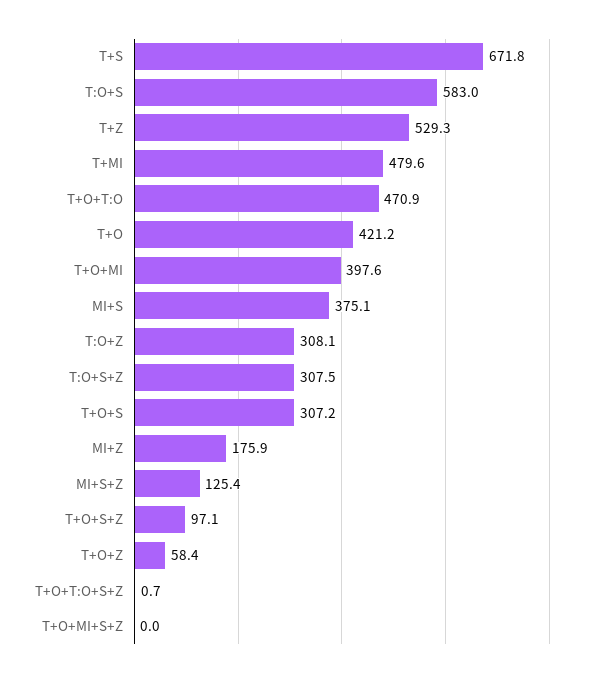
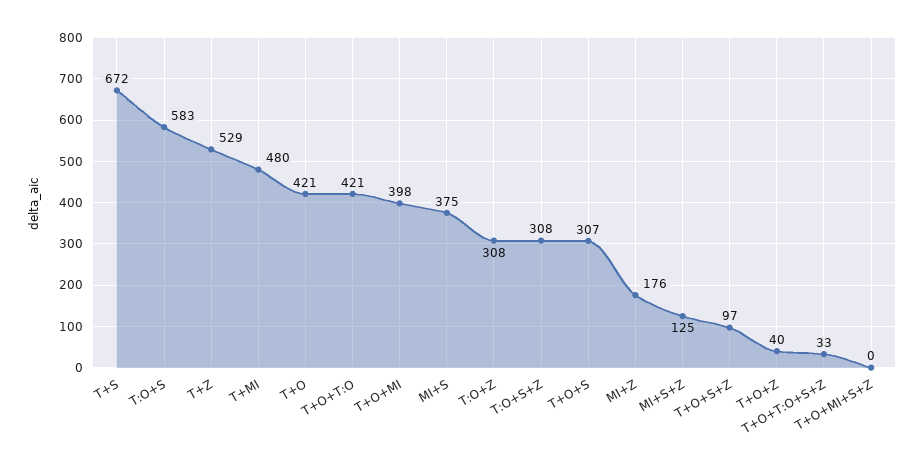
  {
    "T+S": 671.8,
    "T:O+S": 583,
    "T+Z": 529.3,
    "T+MI": 479.6,
-   "T+O+T:O": 470.9,
+   "T+O+T:O": 421,
    "T+O": 421.2,
    "T+O+MI": 397.6,
    "MI+S": 375.1,
    "T:O+Z": 308.1,
    "T:O+S+Z": 307.5,
    "T+O+S": 307.2,
    "MI+Z": 175.9,
    "MI+S+Z": 125.4,
    "T+O+S+Z": 97.1,
-   "T+O+Z": 58.4,
+   "T+O+Z": 40,
-   "T+O+T:O+S+Z": 0.7,
+   "T+O+T:O+S+Z": 33,
    "T+O+MI+S+Z": 0
  }

